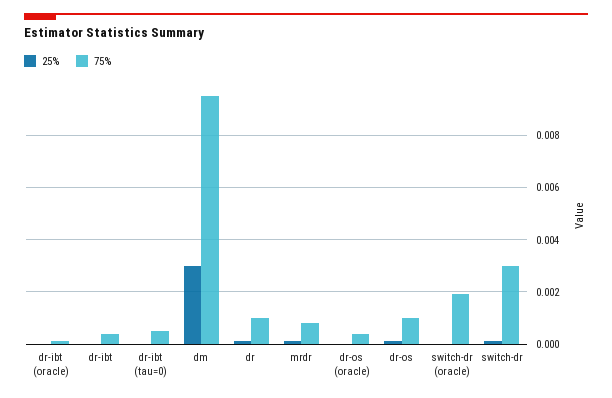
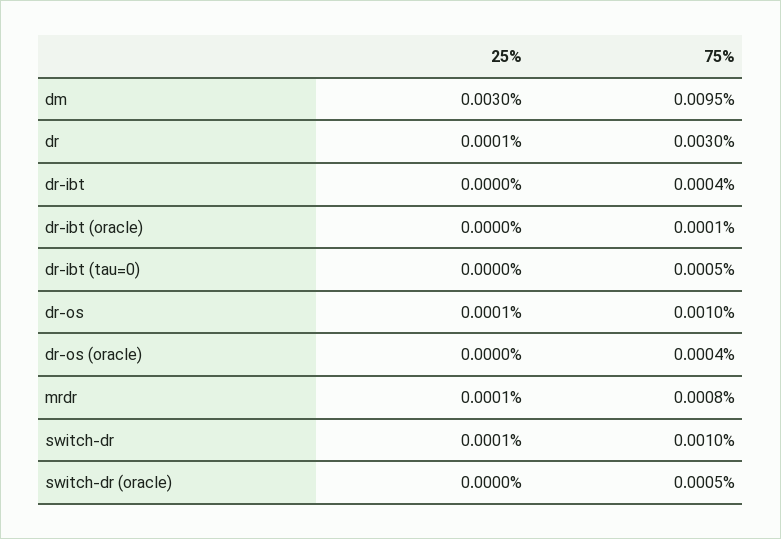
  {
    "25%": {
      "dr-ibt (oracle)": 0,
      "dr-ibt": 0,
      "dr-ibt (tau=0)": 0,
      "dm": 0.003,
      "dr": 0.0001,
      "mrdr": 0.0001,
      "dr-os (oracle)": 0,
      "dr-os": 0.0001,
      "switch-dr (oracle)": 0,
      "switch-dr": 0.0001
    },
    "75%": {
      "dr-ibt (oracle)": 0.0001,
      "dr-ibt": 0.0004,
      "dr-ibt (tau=0)": 0.0005,
      "dm": 0.0095,
-     "dr": 0.001,
+     "dr": 0.003,
      "mrdr": 0.0008,
      "dr-os (oracle)": 0.0004,
      "dr-os": 0.001,
-     "switch-dr (oracle)": 0.002,
+     "switch-dr (oracle)": 0.0005,
-     "switch-dr": 0.003
+     "switch-dr": 0.001
    }
  }

